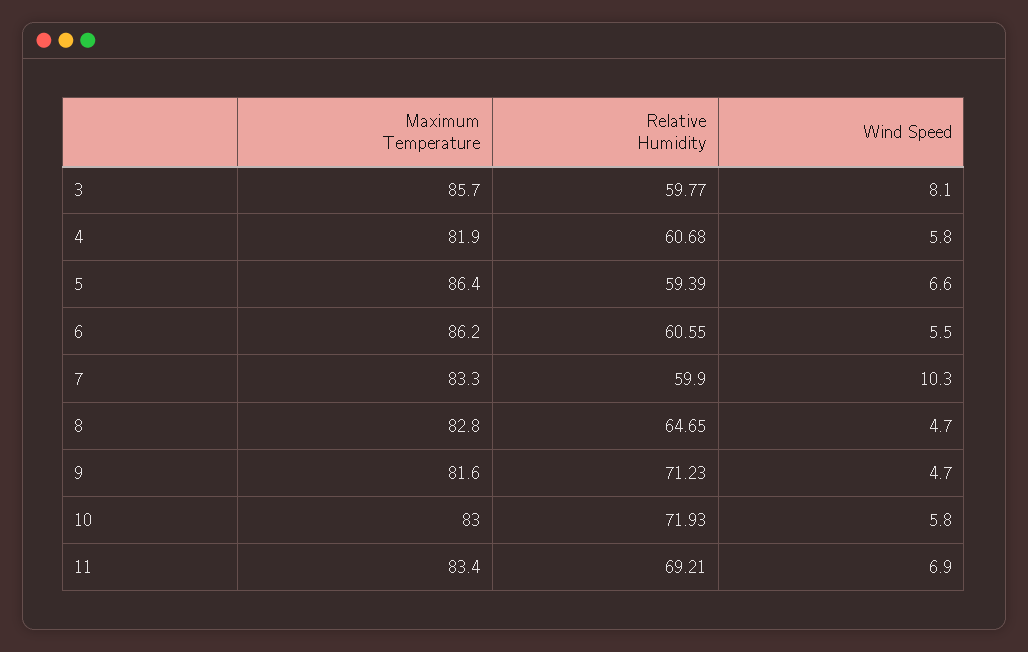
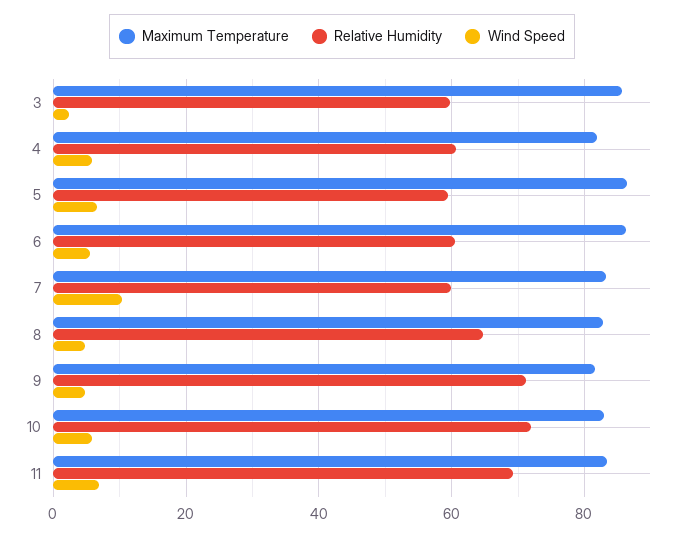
  {
    "Maximum Temperature": {
      "3": 85.7,
      "4": 81.9,
      "5": 86.4,
      "6": 86.2,
      "7": 83.3,
      "8": 82.8,
      "9": 81.6,
      "10": 83,
      "11": 83.4
    },
    "Relative Humidity": {
      "3": 59.77,
      "4": 60.68,
      "5": 59.39,
      "6": 60.55,
      "7": 59.9,
      "8": 64.65,
      "9": 71.23,
      "10": 71.93,
      "11": 69.21
    },
    "Wind Speed": {
-     "3": 8.1,
+     "3": 2,
      "4": 5.8,
      "5": 6.6,
      "6": 5.5,
      "7": 10.3,
      "8": 4.7,
      "9": 4.7,
      "10": 5.8,
      "11": 6.9
    }
  }

